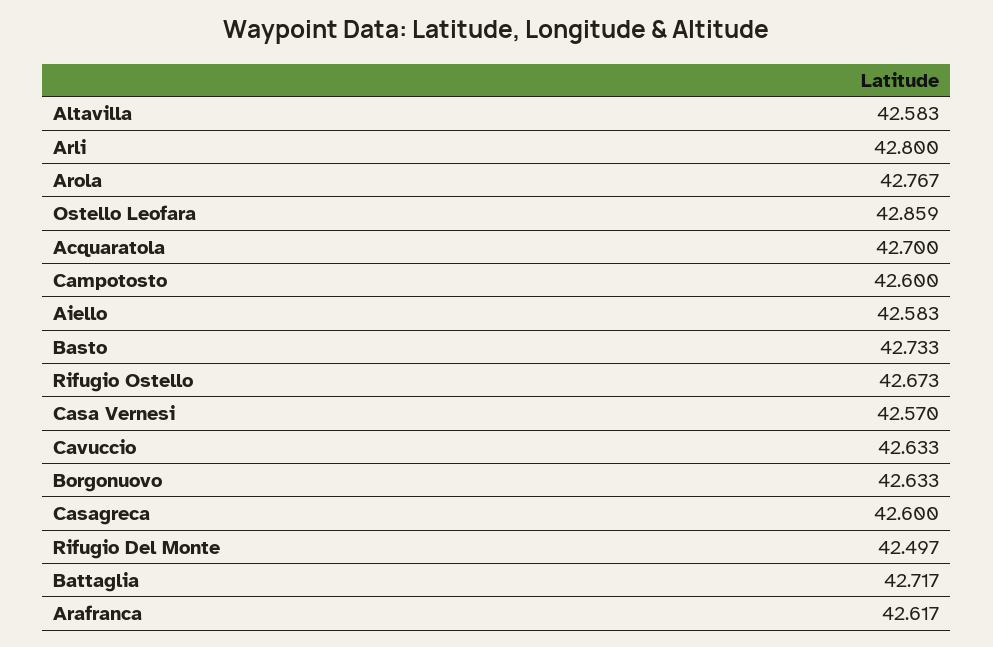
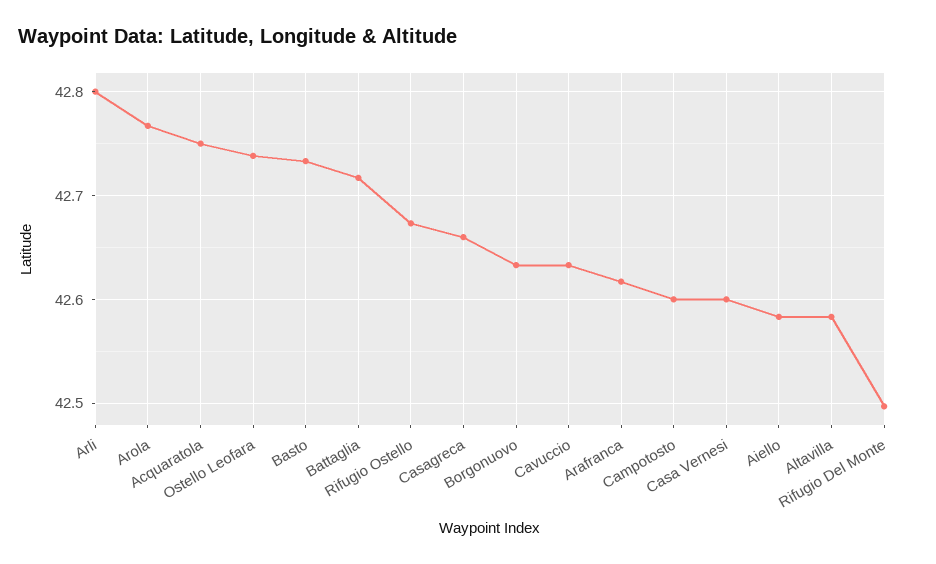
  {
    "Altavilla": 42.583,
    "Arli": 42.8,
    "Arola": 42.767,
-   "Ostello Leofara": 42.859,
+   "Ostello Leofara": 42.74,
-   "Acquaratola": 42.7,
+   "Acquaratola": 42.75,
    "Campotosto": 42.6,
    "Aiello": 42.583,
    "Basto": 42.733,
    "Rifugio Ostello": 42.673,
-   "Casa Vernesi": 42.57,
+   "Casa Vernesi": 42.6,
    "Cavuccio": 42.633,
    "Borgonuovo": 42.633,
-   "Casagreca": 42.6,
+   "Casagreca": 42.66,
    "Rifugio Del Monte": 42.497,
    "Battaglia": 42.717,
    "Arafranca": 42.617
  }

